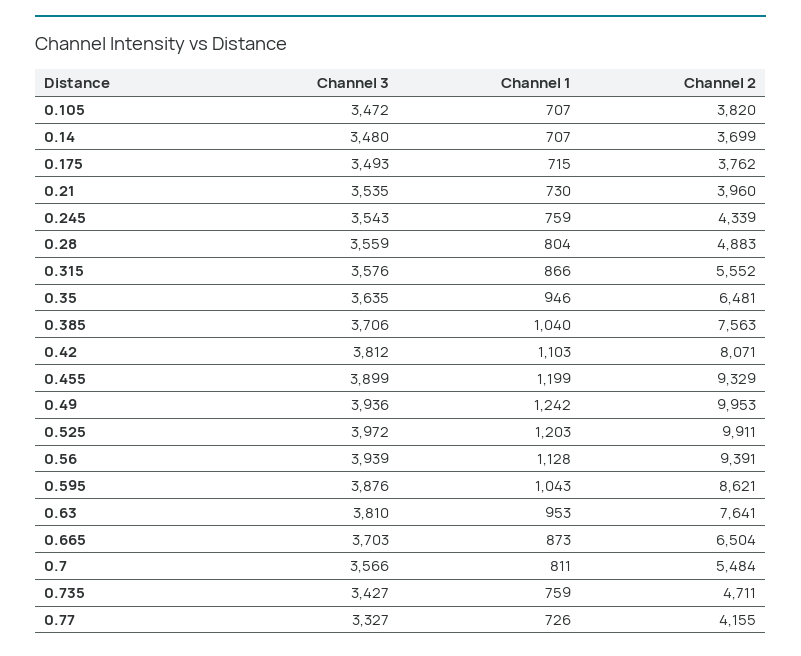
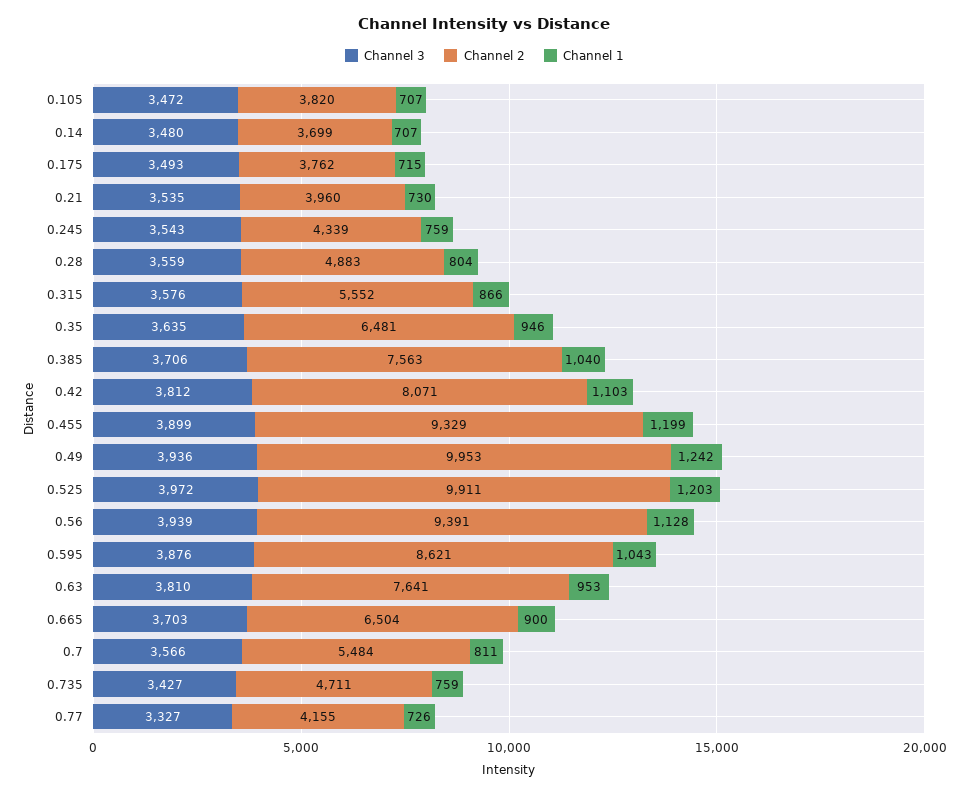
  {
    "Channel 3": {
      "0.105": 3472,
      "0.14": 3480,
      "0.175": 3493,
      "0.21": 3535,
      "0.245": 3543,
      "0.28": 3559,
      "0.315": 3576,
      "0.35": 3635,
      "0.385": 3706,
      "0.42": 3812,
      "0.455": 3899,
      "0.49": 3936,
      "0.525": 3972,
      "0.56": 3939,
      "0.595": 3876,
      "0.63": 3810,
      "0.665": 3703,
      "0.7": 3566,
      "0.735": 3427,
      "0.77": 3327
    },
    "Channel 1": {
      "0.105": 707,
      "0.14": 707,
      "0.175": 715,
      "0.21": 730,
      "0.245": 759,
      "0.28": 804,
      "0.315": 866,
      "0.35": 946,
      "0.385": 1040,
      "0.42": 1103,
      "0.455": 1199,
      "0.49": 1242,
      "0.525": 1203,
      "0.56": 1128,
      "0.595": 1043,
      "0.63": 953,
-     "0.665": 873,
+     "0.665": 900,
      "0.7": 811,
      "0.735": 759,
      "0.77": 726
    },
    "Channel 2": {
      "0.105": 3820,
      "0.14": 3699,
      "0.175": 3762,
      "0.21": 3960,
      "0.245": 4339,
      "0.28": 4883,
      "0.315": 5552,
      "0.35": 6481,
      "0.385": 7563,
      "0.42": 8071,
      "0.455": 9329,
      "0.49": 9953,
      "0.525": 9911,
      "0.56": 9391,
      "0.595": 8621,
      "0.63": 7641,
      "0.665": 6504,
      "0.7": 5484,
      "0.735": 4711,
      "0.77": 4155
    }
  }

